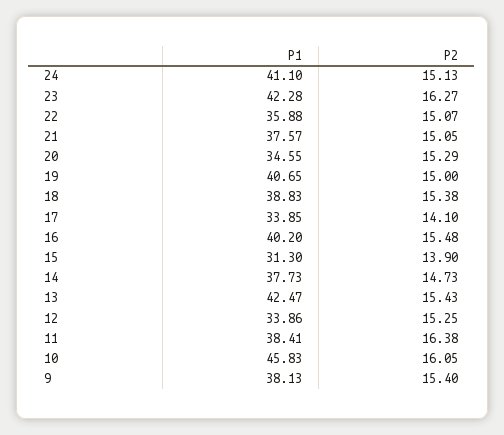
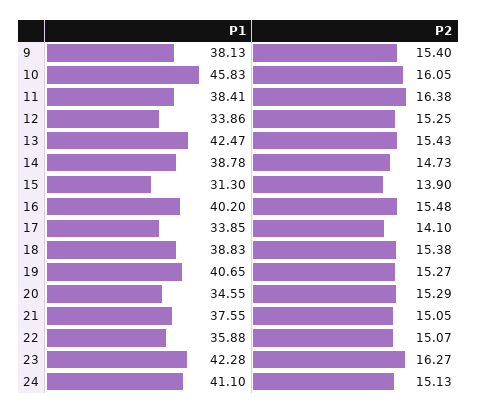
  {
    "P1": {
      "24": 41.1,
      "23": 42.28,
      "22": 35.88,
-     "21": 37.57,
+     "21": 37.55,
      "20": 34.55,
      "19": 40.65,
      "18": 38.83,
      "17": 33.85,
      "16": 40.2,
      "15": 31.3,
-     "14": 37.73,
+     "14": 38.78,
      "13": 42.47,
      "12": 33.86,
      "11": 38.41,
      "10": 45.83,
      "9": 38.13
    },
    "P2": {
      "24": 15.13,
      "23": 16.27,
      "22": 15.07,
      "21": 15.05,
      "20": 15.29,
-     "19": 15,
+     "19": 15.27,
      "18": 15.38,
      "17": 14.1,
      "16": 15.48,
      "15": 13.9,
      "14": 14.73,
      "13": 15.43,
      "12": 15.25,
      "11": 16.38,
      "10": 16.05,
      "9": 15.4
    }
  }

